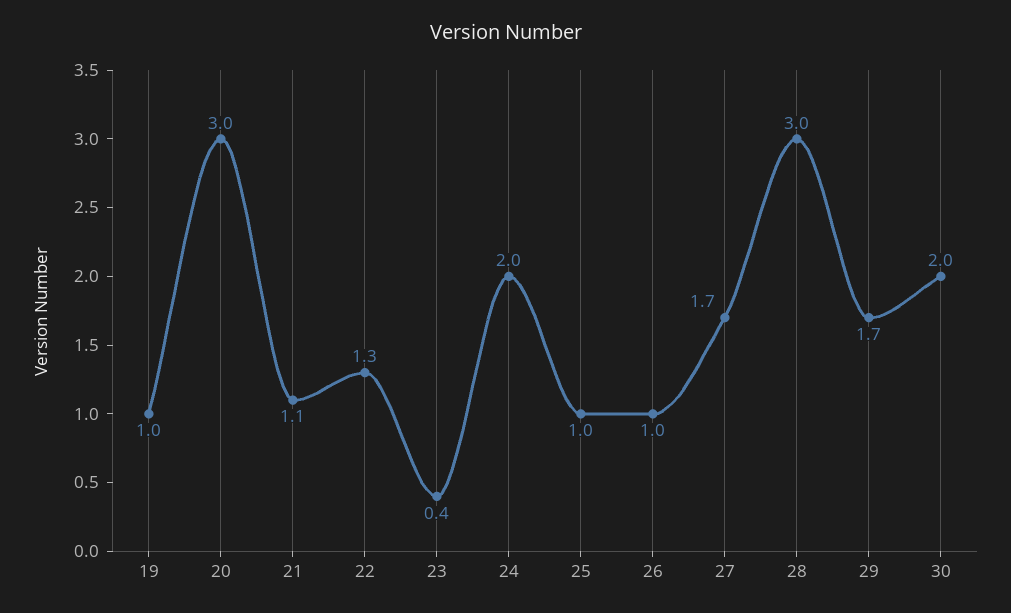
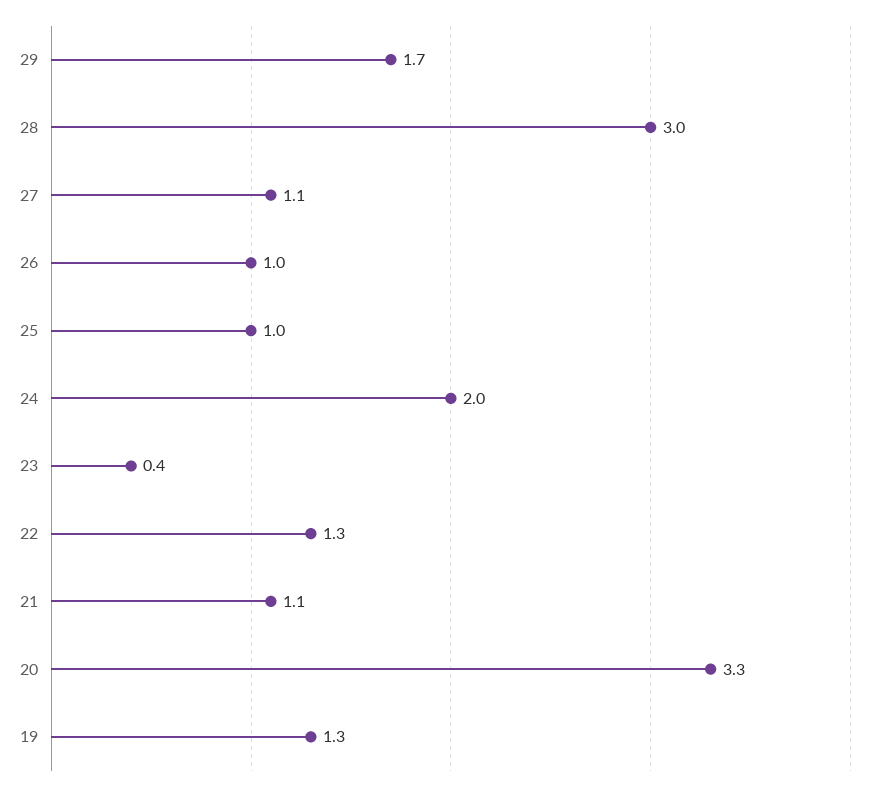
  {
-   "19": 1,
+   "19": 1.3,
-   "20": 3,
+   "20": 3.3,
    "21": 1.1,
    "22": 1.3,
    "23": 0.4,
    "24": 2,
    "25": 1,
    "26": 1,
-   "27": 1.7,
+   "27": 1.1,
    "28": 3,
-   "29": 1.7,
+   "29": 1.7
-   "30": 2
  }

